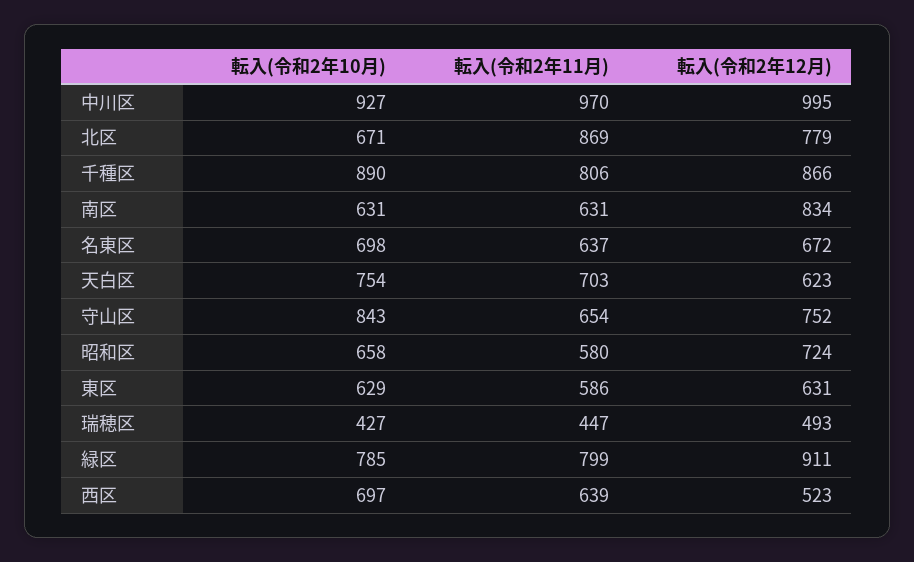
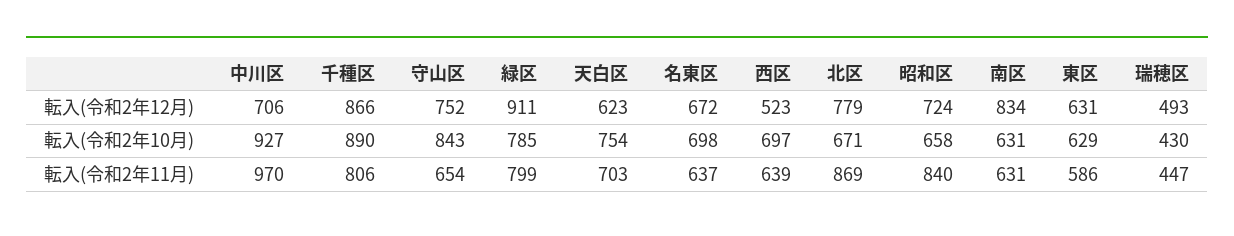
  {
    "転入(令和2年10月)": {
      "中川区": 927,
      "北区": 671,
      "千種区": 890,
      "南区": 631,
      "名東区": 698,
      "天白区": 754,
      "守山区": 843,
      "昭和区": 658,
      "東区": 629,
-     "瑞穂区": 427,
+     "瑞穂区": 430,
      "緑区": 785,
      "西区": 697
    },
    "転入(令和2年11月)": {
      "中川区": 970,
      "北区": 869,
      "千種区": 806,
      "南区": 631,
      "名東区": 637,
      "天白区": 703,
      "守山区": 654,
-     "昭和区": 580,
+     "昭和区": 840,
      "東区": 586,
      "瑞穂区": 447,
      "緑区": 799,
      "西区": 639
    },
    "転入(令和2年12月)": {
-     "中川区": 995,
+     "中川区": 706,
      "北区": 779,
      "千種区": 866,
      "南区": 834,
      "名東区": 672,
      "天白区": 623,
      "守山区": 752,
      "昭和区": 724,
      "東区": 631,
      "瑞穂区": 493,
      "緑区": 911,
      "西区": 523
    }
  }

